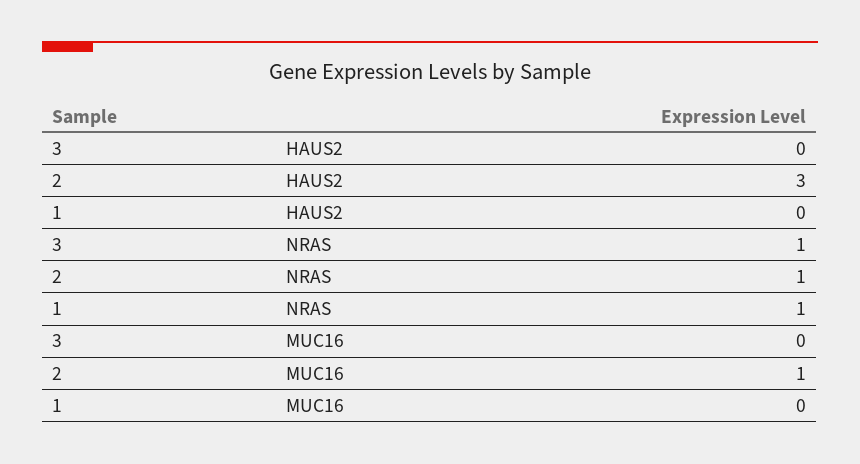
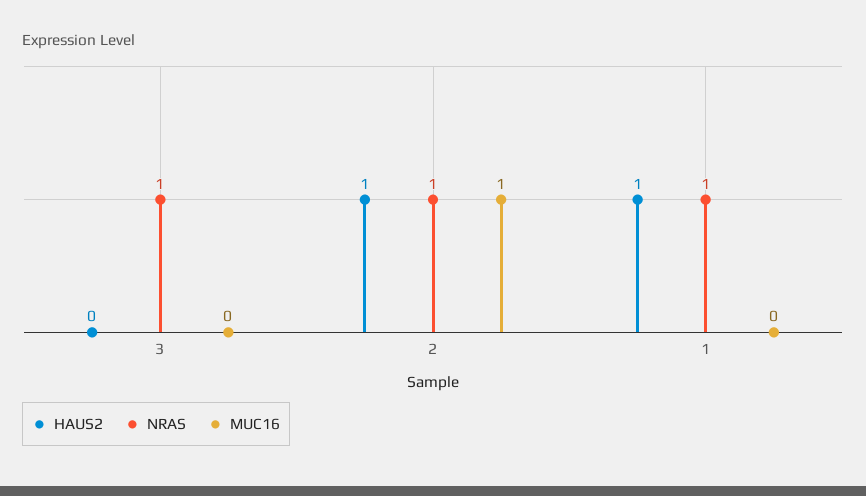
  {
    "HAUS2": {
      "3": 0,
-     "2": 3,
+     "2": 1,
-     "1": 0
+     "1": 1
    },
    "NRAS": {
      "3": 1,
      "2": 1,
      "1": 1
    },
    "MUC16": {
      "3": 0,
      "2": 1,
      "1": 0
    }
  }

